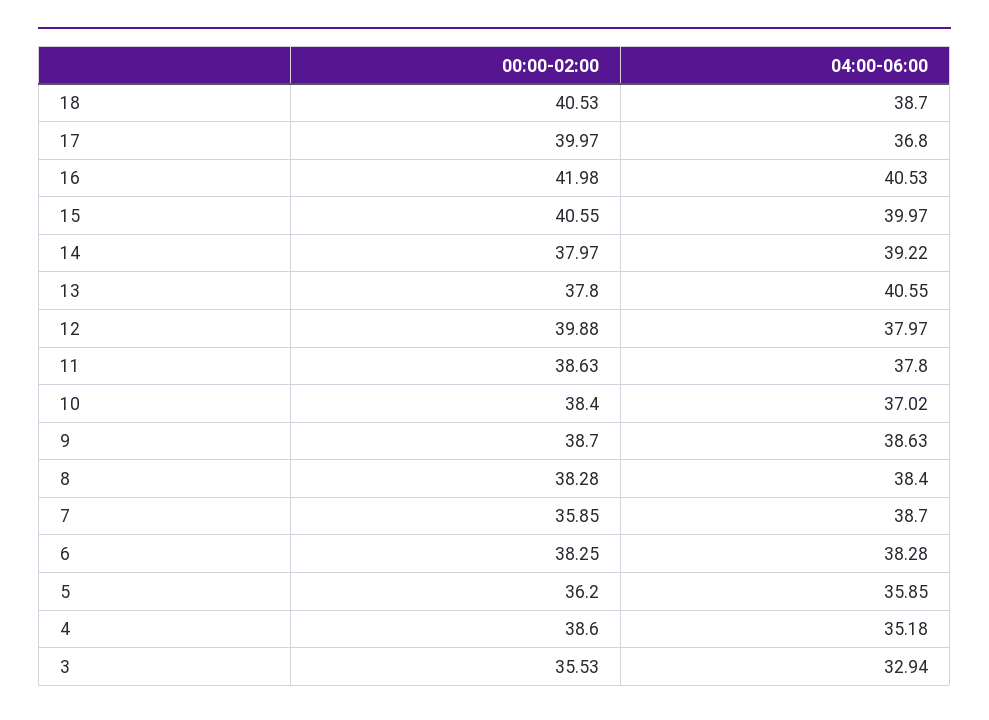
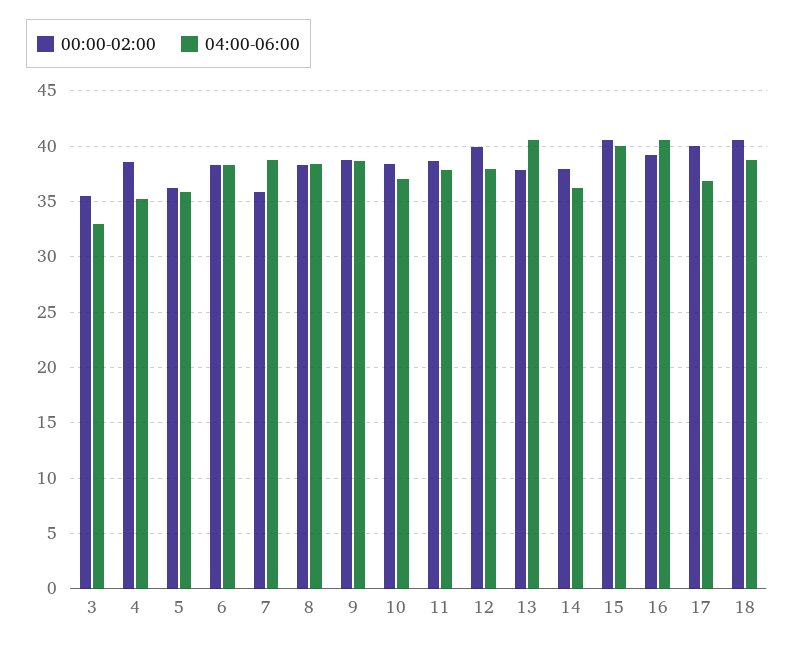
  {
    "00:00-02:00": {
      "18": 40.53,
      "17": 39.97,
-     "16": 41.98,
+     "16": 39,
      "15": 40.55,
      "14": 37.97,
      "13": 37.8,
      "12": 39.88,
      "11": 38.63,
      "10": 38.4,
      "9": 38.7,
      "8": 38.28,
      "7": 35.85,
      "6": 38.25,
      "5": 36.2,
      "4": 38.6,
      "3": 35.53
    },
    "04:00-06:00": {
      "18": 38.7,
      "17": 36.8,
      "16": 40.53,
      "15": 39.97,
-     "14": 39.22,
+     "14": 36,
      "13": 40.55,
      "12": 37.97,
      "11": 37.8,
      "10": 37.02,
      "9": 38.63,
      "8": 38.4,
      "7": 38.7,
      "6": 38.28,
      "5": 35.85,
      "4": 35.18,
      "3": 32.94
    }
  }

